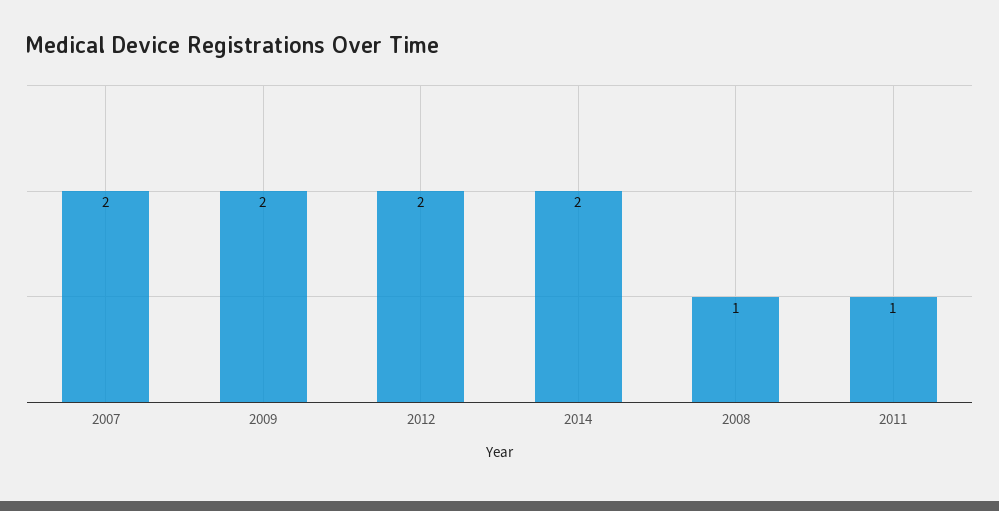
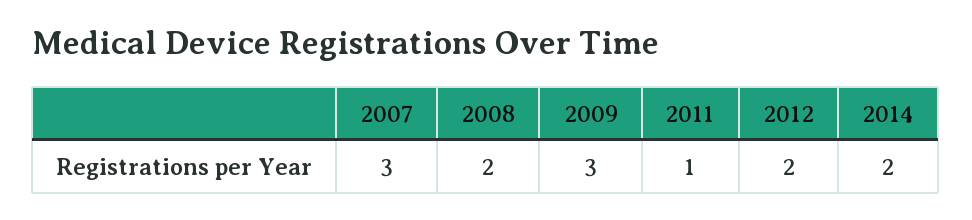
  {
-   "2007": 2,
+   "2007": 3,
-   "2009": 2,
+   "2009": 3,
    "2012": 2,
    "2014": 2,
-   "2008": 1,
+   "2008": 2,
    "2011": 1
  }

